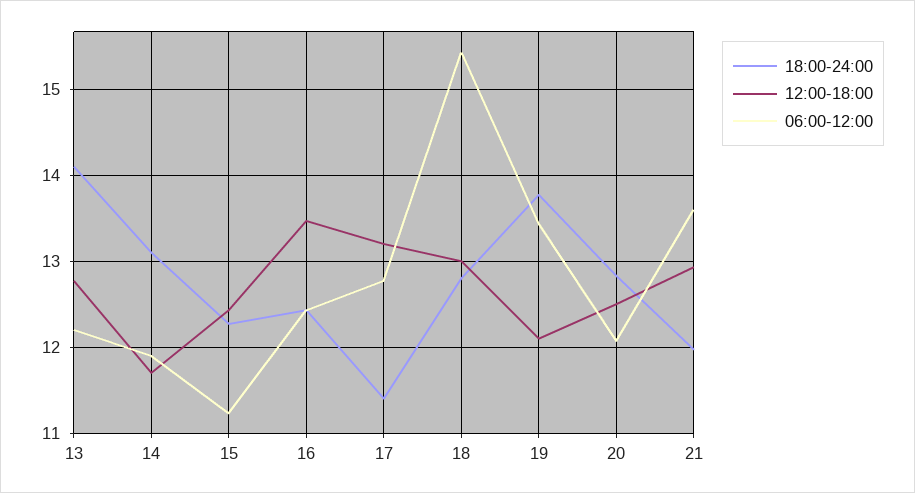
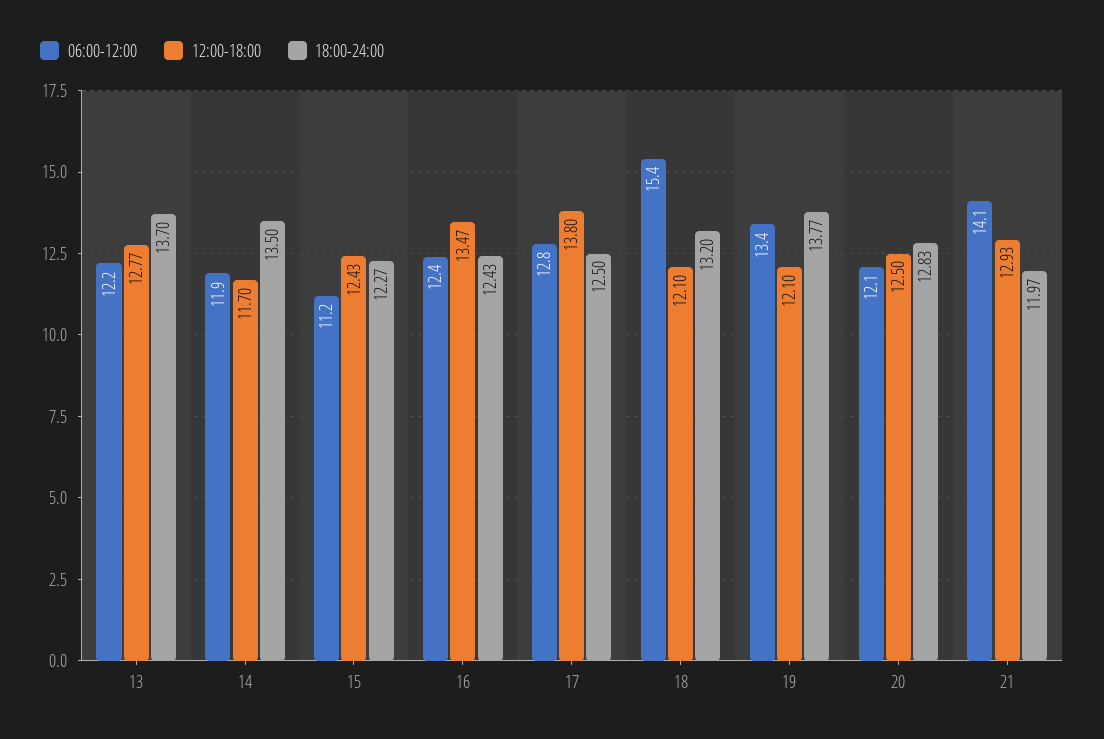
  {
    "18:00-24:00": {
-     "13": 14.1,
+     "13": 13.7,
-     "14": 13.1,
+     "14": 13.5,
      "15": 12.27,
      "16": 12.43,
-     "17": 11.4,
+     "17": 12.5,
-     "18": 12.8,
+     "18": 13.2,
      "19": 13.77,
      "20": 12.83,
      "21": 11.97
    },
    "12:00-18:00": {
      "13": 12.77,
      "14": 11.7,
      "15": 12.43,
      "16": 13.47,
-     "17": 13.2,
+     "17": 13.8,
-     "18": 13,
+     "18": 12.1,
      "19": 12.1,
      "20": 12.5,
      "21": 12.93
    },
    "06:00-12:00": {
      "13": 12.2,
      "14": 11.9,
      "15": 11.2,
      "16": 12.4,
      "17": 12.8,
      "18": 15.4,
      "19": 13.4,
      "20": 12.1,
-     "21": 13.6
+     "21": 14.1
    }
  }

